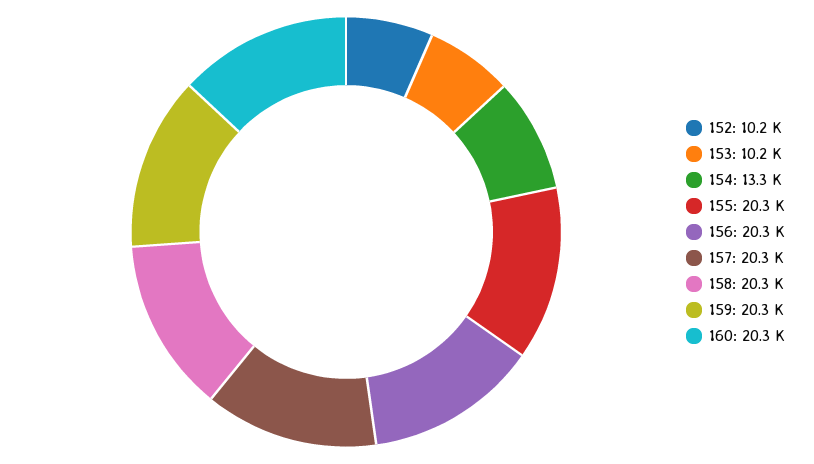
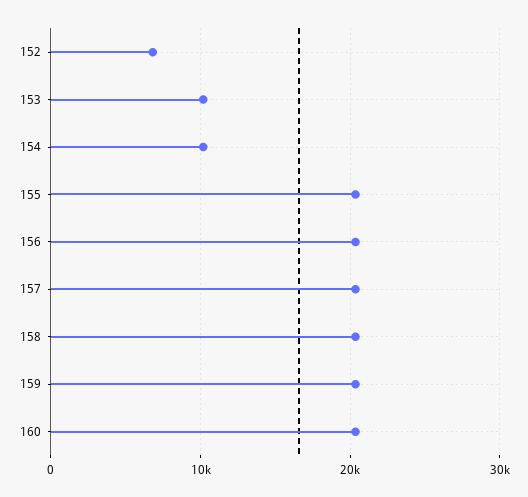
  {
-   "152": 10200,
+   "152": 7000,
    "153": 10200,
-   "154": 13300,
+   "154": 10000,
    "155": 20300,
    "156": 20300,
    "157": 20300,
    "158": 20300,
    "159": 20300,
    "160": 20300
  }

